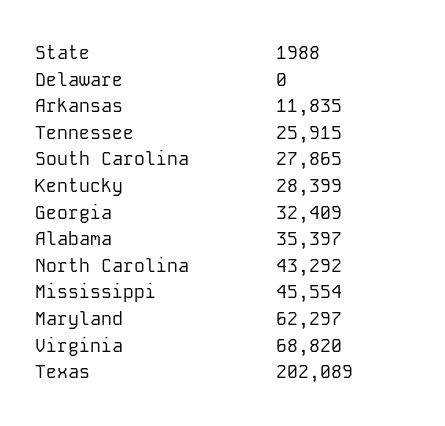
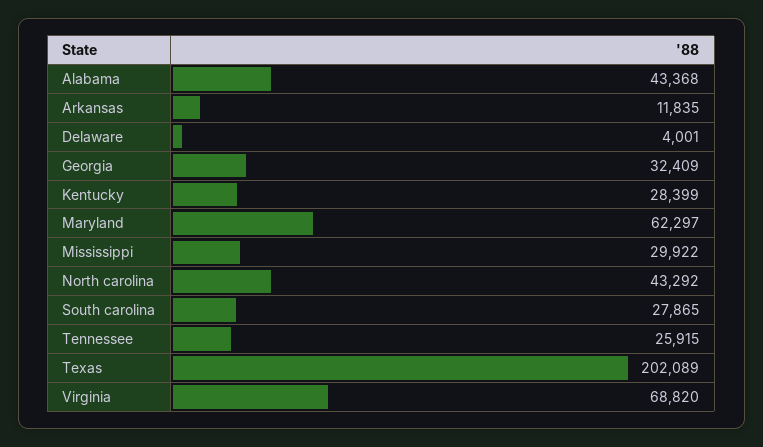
  {
-   "Delaware": 0,
+   "Delaware": 4001,
    "Arkansas": 11835,
    "Tennessee": 25915,
    "South Carolina": 27865,
    "Kentucky": 28399,
    "Georgia": 32409,
-   "Alabama": 35397,
+   "Alabama": 43368,
    "North Carolina": 43292,
-   "Mississippi": 45554,
+   "Mississippi": 29922,
    "Maryland": 62297,
    "Virginia": 68820,
    "Texas": 202089
  }

